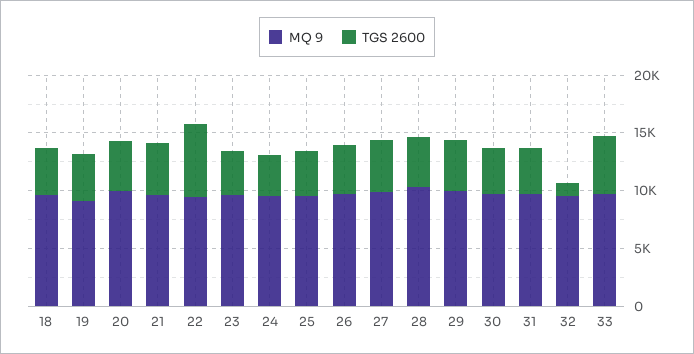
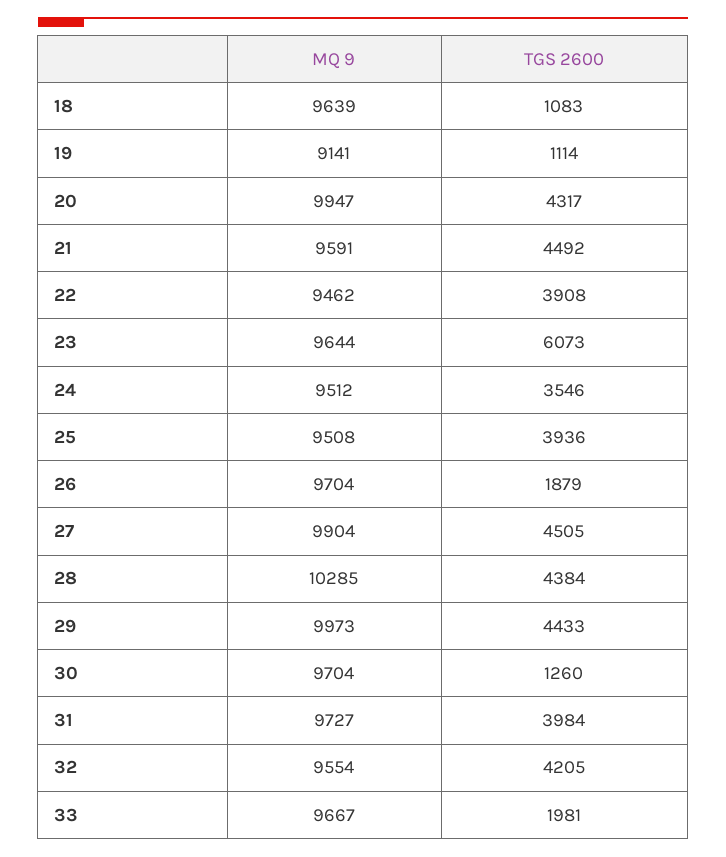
  {
    "MQ 9": {
      "18": 9639,
      "19": 9141,
      "20": 9947,
      "21": 9591,
      "22": 9462,
      "23": 9644,
      "24": 9512,
      "25": 9508,
      "26": 9704,
      "27": 9904,
      "28": 10285,
      "29": 9973,
      "30": 9704,
      "31": 9727,
      "32": 9554,
      "33": 9667
    },
    "TGS 2600": {
-     "18": 4000,
+     "18": 1083,
-     "19": 4000,
+     "19": 1114,
      "20": 4317,
      "21": 4492,
-     "22": 6000,
+     "22": 3908,
-     "23": 4000,
+     "23": 6073,
      "24": 3546,
      "25": 3936,
-     "26": 4000,
+     "26": 1879,
      "27": 4505,
      "28": 4384,
      "29": 4433,
-     "30": 4000,
+     "30": 1260,
      "31": 3984,
-     "32": 1000,
+     "32": 4205,
-     "33": 5000
+     "33": 1981
    }
  }

